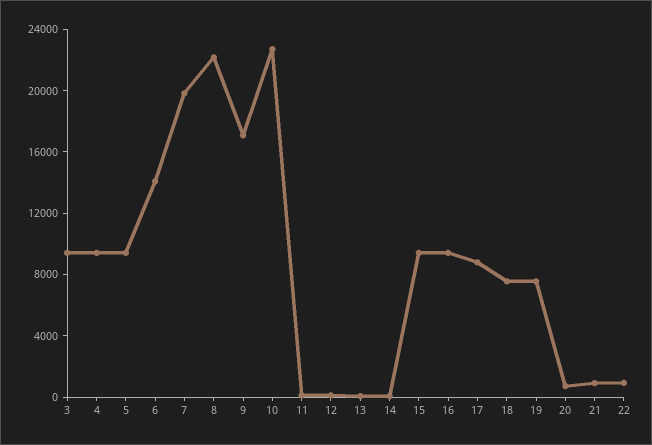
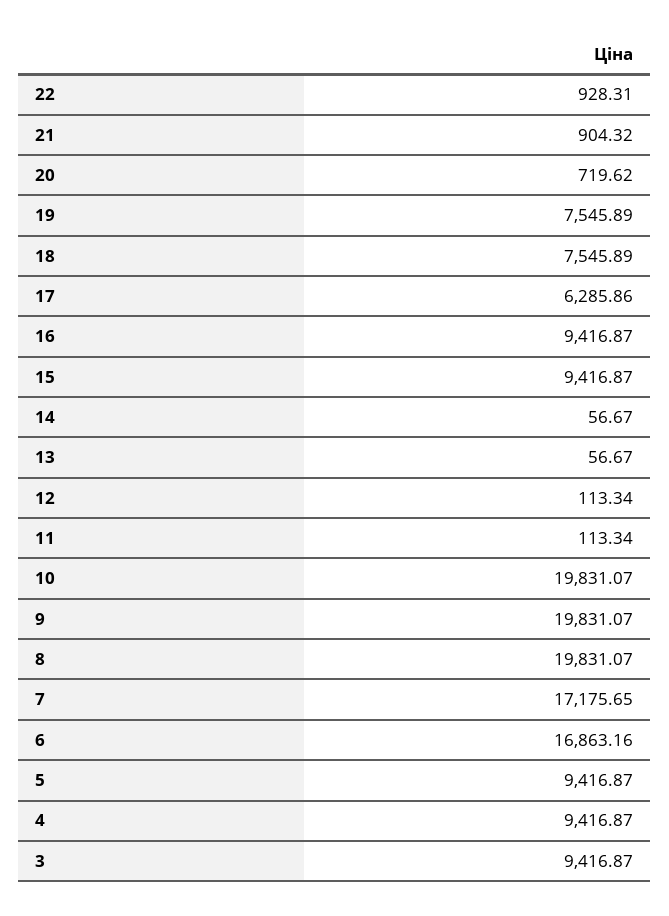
  {
    "3": 9416.87,
    "4": 9416.87,
    "5": 9416.87,
-   "6": 14000,
+   "6": 16863.16,
-   "7": 20000,
+   "7": 17175.65,
-   "8": 22000,
+   "8": 19831.07,
-   "9": 17000,
+   "9": 19831.07,
-   "10": 23000,
+   "10": 19831.07,
    "11": 113.34,
    "12": 113.34,
    "13": 56.67,
    "14": 56.67,
    "15": 9416.87,
    "16": 9416.87,
-   "17": 9000,
+   "17": 6285.86,
    "18": 7545.89,
    "19": 7545.89,
    "20": 719.62,
    "21": 904.32,
    "22": 928.31
  }

